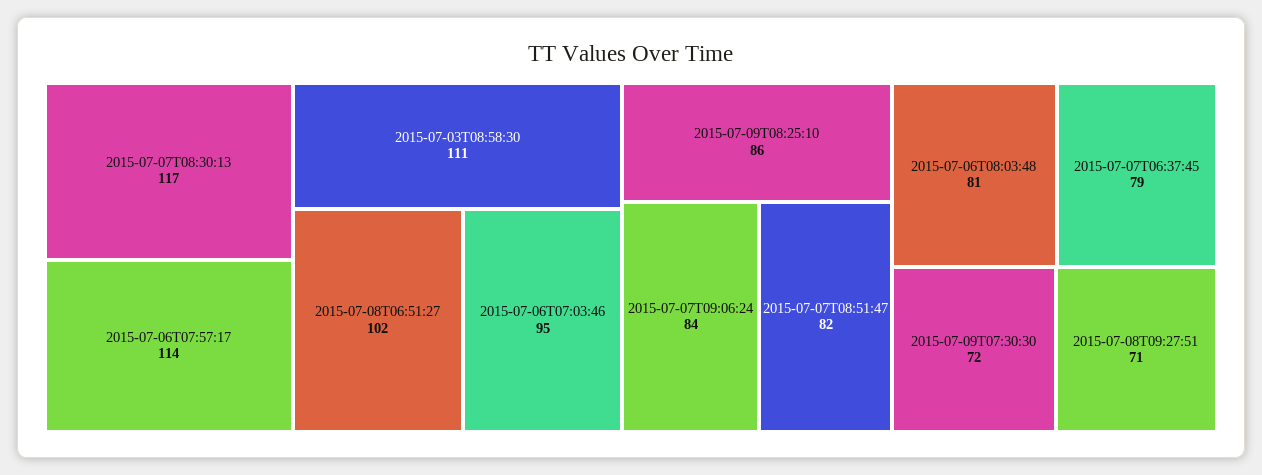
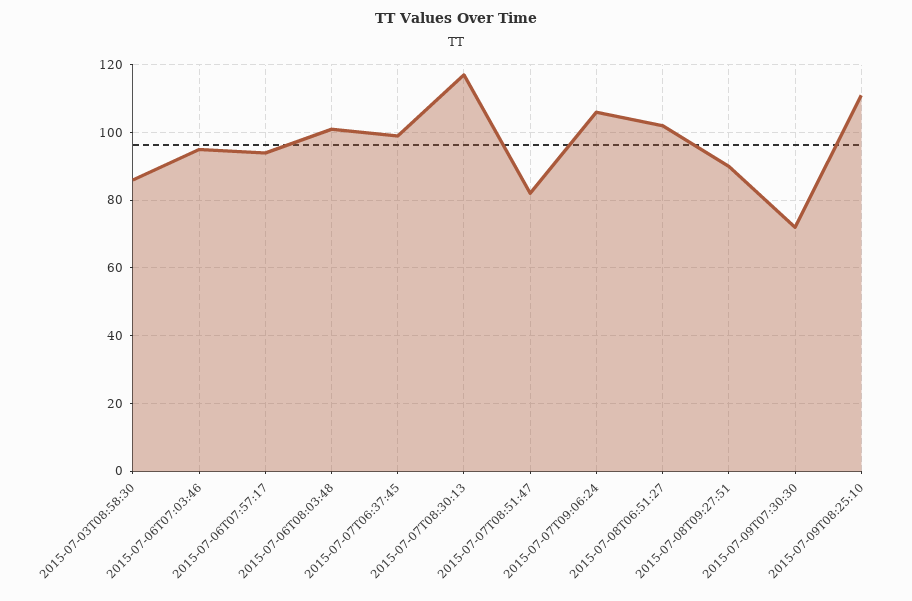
  {
    "2015-07-07T08:30:13": 117,
-   "2015-07-06T07:57:17": 114,
+   "2015-07-06T07:57:17": 95,
-   "2015-07-03T08:58:30": 111,
+   "2015-07-03T08:58:30": 85,
    "2015-07-08T06:51:27": 102,
    "2015-07-06T07:03:46": 95,
-   "2015-07-09T08:25:10": 86,
+   "2015-07-09T08:25:10": 110,
-   "2015-07-07T09:06:24": 84,
+   "2015-07-07T09:06:24": 105,
    "2015-07-07T08:51:47": 82,
-   "2015-07-06T08:03:48": 81,
+   "2015-07-06T08:03:48": 100,
-   "2015-07-07T06:37:45": 79,
+   "2015-07-07T06:37:45": 100,
    "2015-07-09T07:30:30": 72,
-   "2015-07-08T09:27:51": 71
+   "2015-07-08T09:27:51": 90
  }

